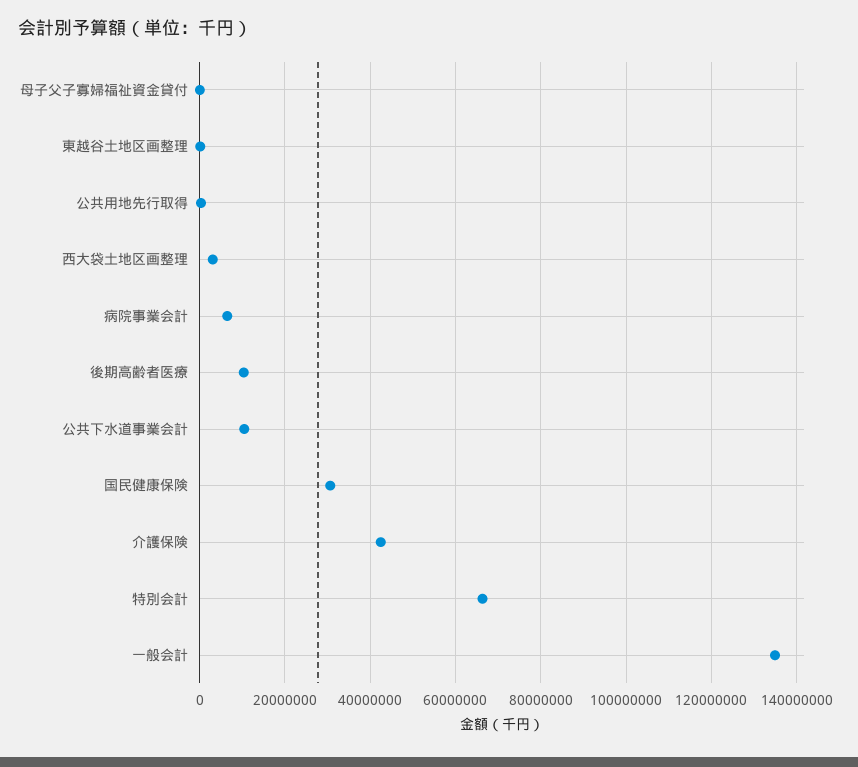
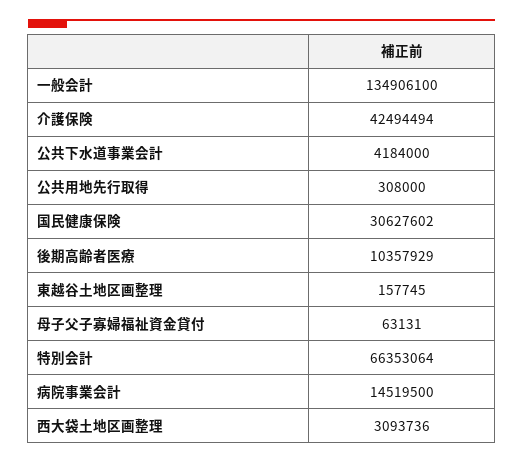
  {
    "母子父子寡婦福祉資金貸付": 63131,
    "東越谷土地区画整理": 157745,
    "公共用地先行取得": 308000,
    "西大袋土地区画整理": 3093736,
-   "病院事業会計": 6000000,
+   "病院事業会計": 14519500,
    "後期高齢者医療": 10357929,
-   "公共下水道事業会計": 10000000,
+   "公共下水道事業会計": 4184000,
    "国民健康保険": 30627602,
    "介護保険": 42494494,
    "特別会計": 66353064,
    "一般会計": 134906100
  }

